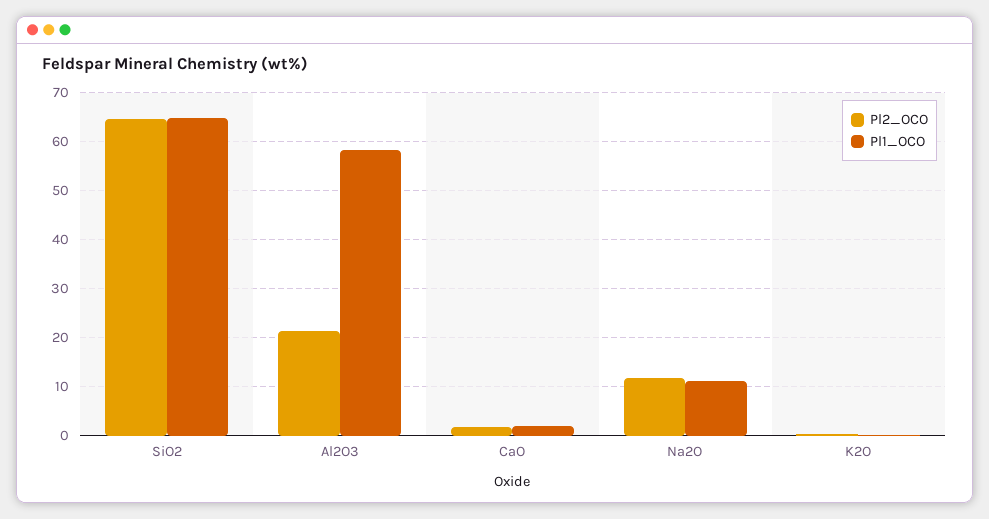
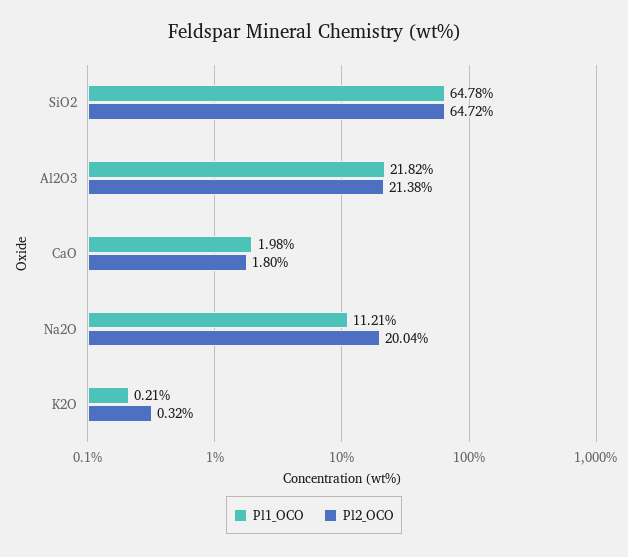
  {
    "Pl2_OCO": {
      "SiO2": 64.72,
      "Al2O3": 21.38,
      "CaO": 1.8,
-     "Na2O": 12,
+     "Na2O": 20.04,
      "K2O": 0.32
    },
    "Pl1_OCO": {
      "SiO2": 64.78,
-     "Al2O3": 58,
+     "Al2O3": 21.82,
      "CaO": 1.98,
      "Na2O": 11.21,
      "K2O": 0.21
    }
  }

